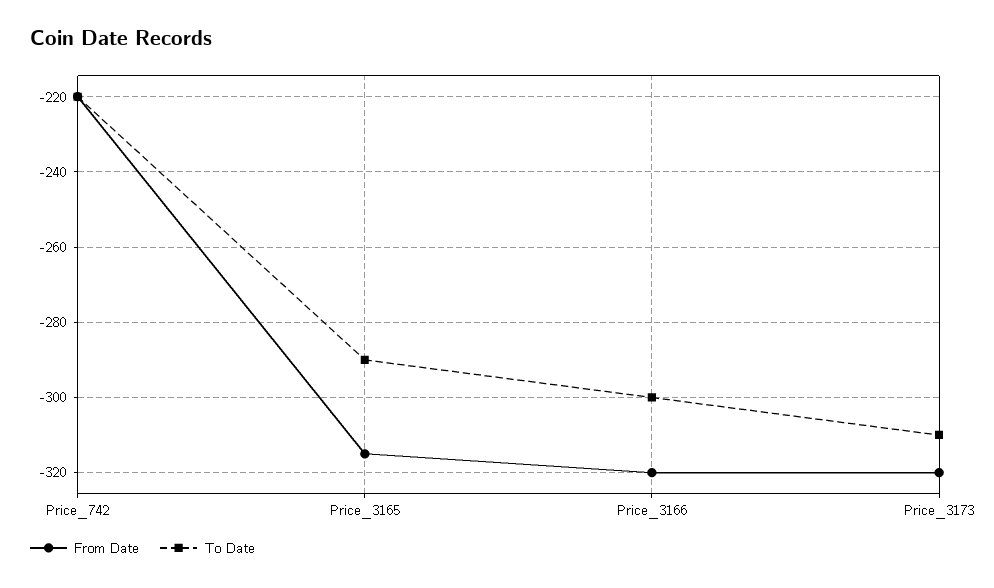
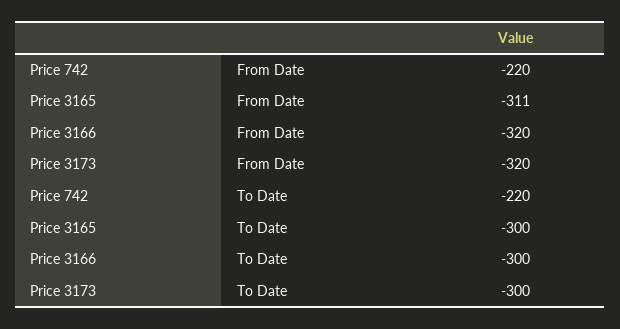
  {
    "From Date": {
      "Price_742": -220,
-     "Price_3165": -315,
+     "Price_3165": -311,
      "Price_3166": -320,
      "Price_3173": -320
    },
    "To Date": {
      "Price_742": -220,
-     "Price_3165": -290,
+     "Price_3165": -300,
      "Price_3166": -300,
-     "Price_3173": -310
+     "Price_3173": -300
    }
  }

